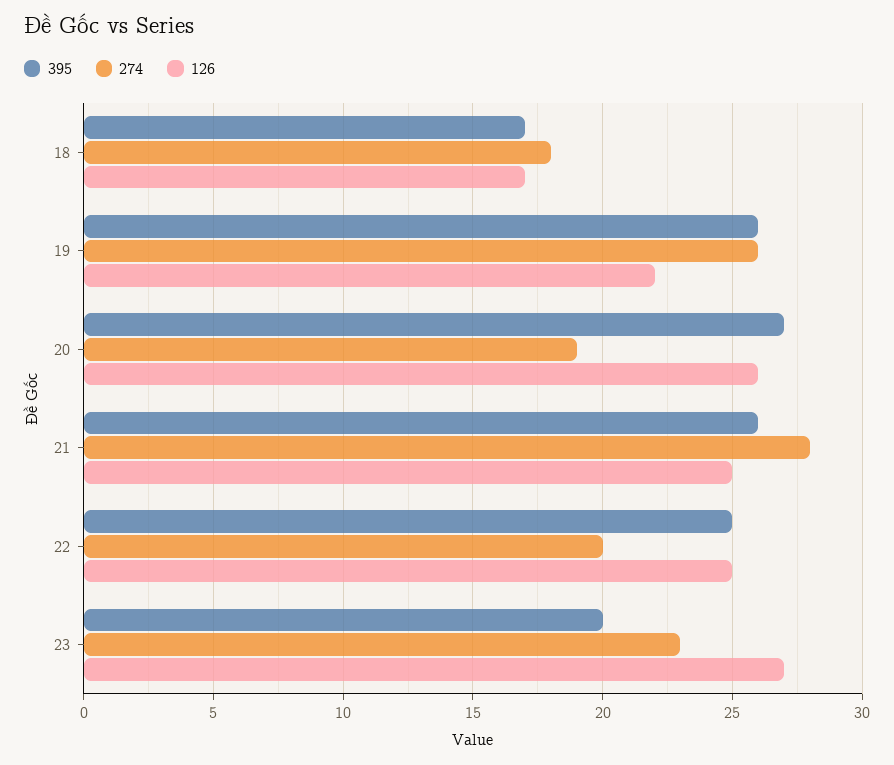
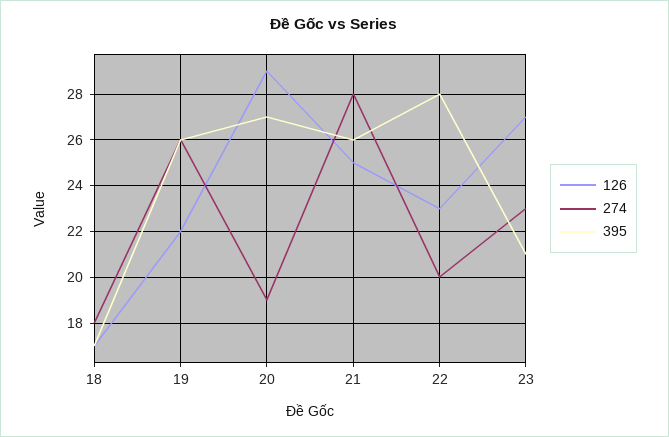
  {
    "395": {
      "18": 17,
      "19": 26,
      "20": 27,
      "21": 26,
-     "22": 25,
+     "22": 28,
-     "23": 20
+     "23": 21
    },
    "274": {
      "18": 18,
      "19": 26,
      "20": 19,
      "21": 28,
      "22": 20,
      "23": 23
    },
    "126": {
      "18": 17,
      "19": 22,
-     "20": 26,
+     "20": 29,
      "21": 25,
-     "22": 25,
+     "22": 23,
      "23": 27
    }
  }

